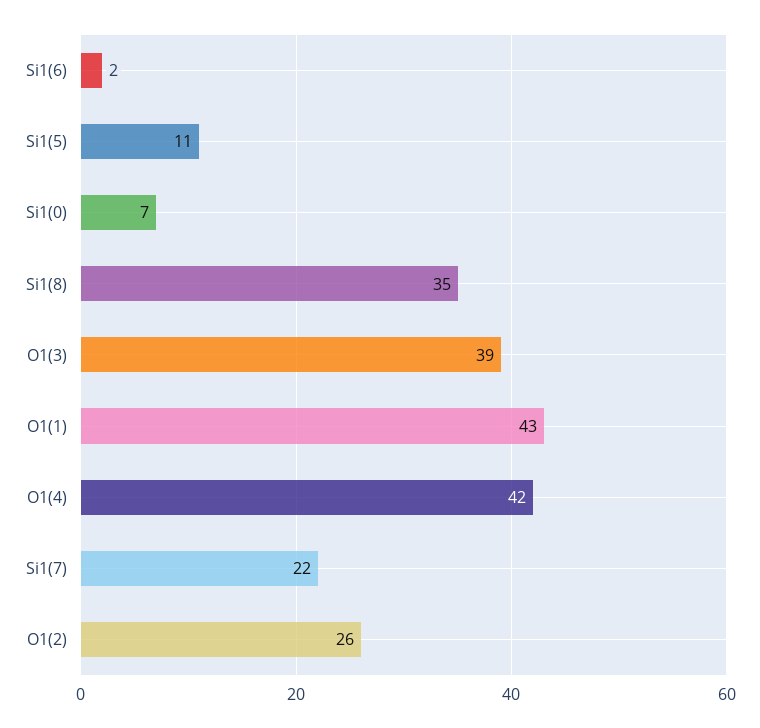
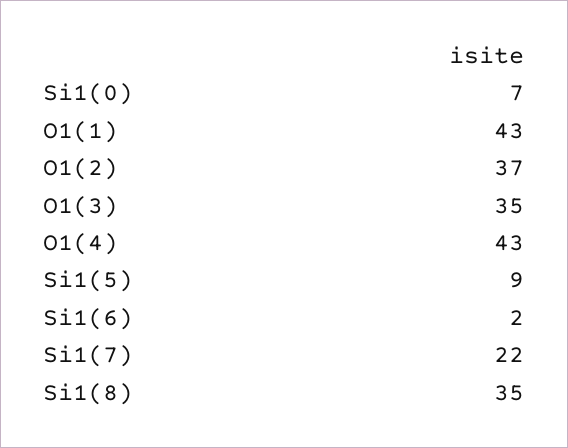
  {
    "Si1(6)": 2,
-   "Si1(5)": 11,
+   "Si1(5)": 9,
    "Si1(0)": 7,
    "Si1(8)": 35,
-   "O1(3)": 39,
+   "O1(3)": 35,
    "O1(1)": 43,
-   "O1(4)": 42,
+   "O1(4)": 43,
    "Si1(7)": 22,
-   "O1(2)": 26
+   "O1(2)": 37
  }

